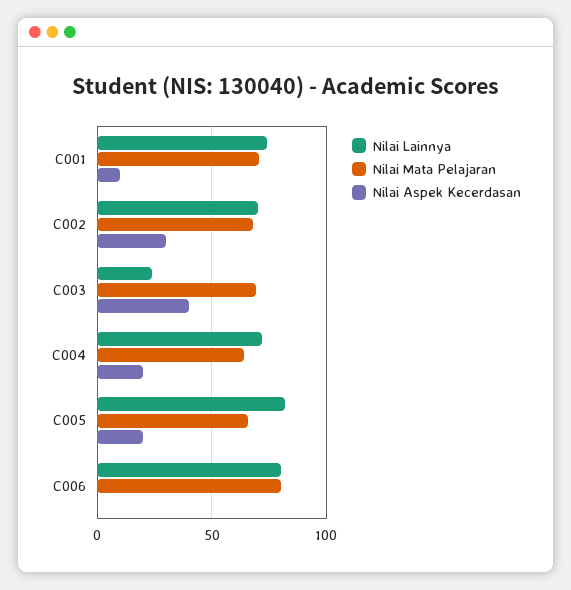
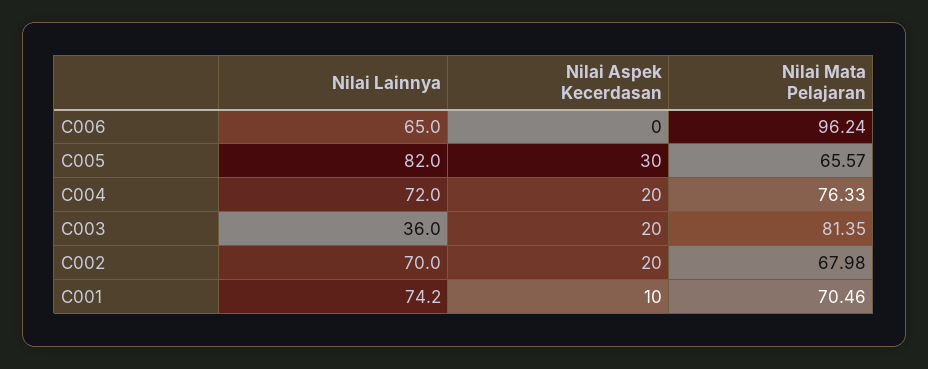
  {
    "Nilai Lainnya": {
      "C001": 74.2,
      "C002": 70,
-     "C003": 25,
+     "C003": 36,
      "C004": 72,
      "C005": 82,
-     "C006": 80
+     "C006": 65
    },
    "Nilai Mata Pelajaran": {
      "C001": 70.46,
      "C002": 67.98,
-     "C003": 70,
+     "C003": 81.35,
-     "C004": 65,
+     "C004": 76.33,
      "C005": 65.57,
-     "C006": 80
+     "C006": 96.24
    },
    "Nilai Aspek Kecerdasan": {
      "C001": 10,
-     "C002": 30,
+     "C002": 20,
-     "C003": 40,
+     "C003": 20,
      "C004": 20,
-     "C005": 20,
+     "C005": 30,
      "C006": 0
    }
  }

